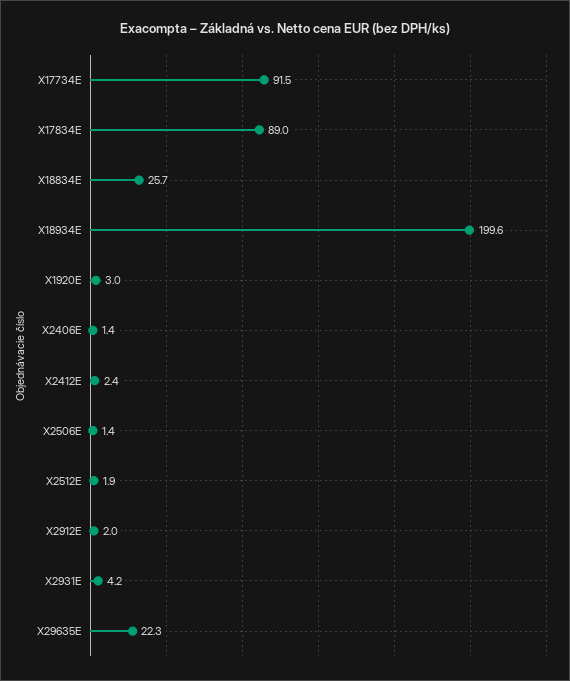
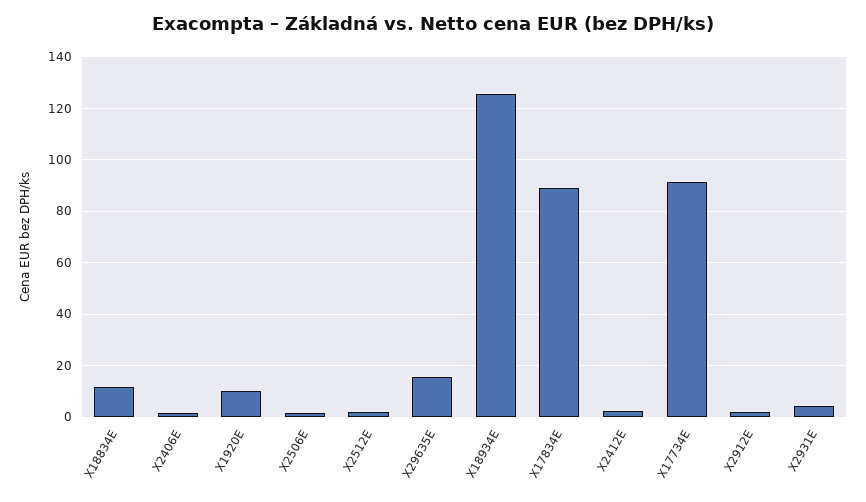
  {
    "X17734E": 91.5,
    "X17834E": 89,
-   "X18834E": 25.7,
+   "X18834E": 12.5,
-   "X18934E": 199.6,
+   "X18934E": 125,
-   "X1920E": 3,
+   "X1920E": 10,
    "X2406E": 1.4,
    "X2412E": 2.4,
    "X2506E": 1.4,
    "X2512E": 1.9,
    "X2912E": 2,
    "X2931E": 4.2,
-   "X29635E": 22.3
+   "X29635E": 15
  }

